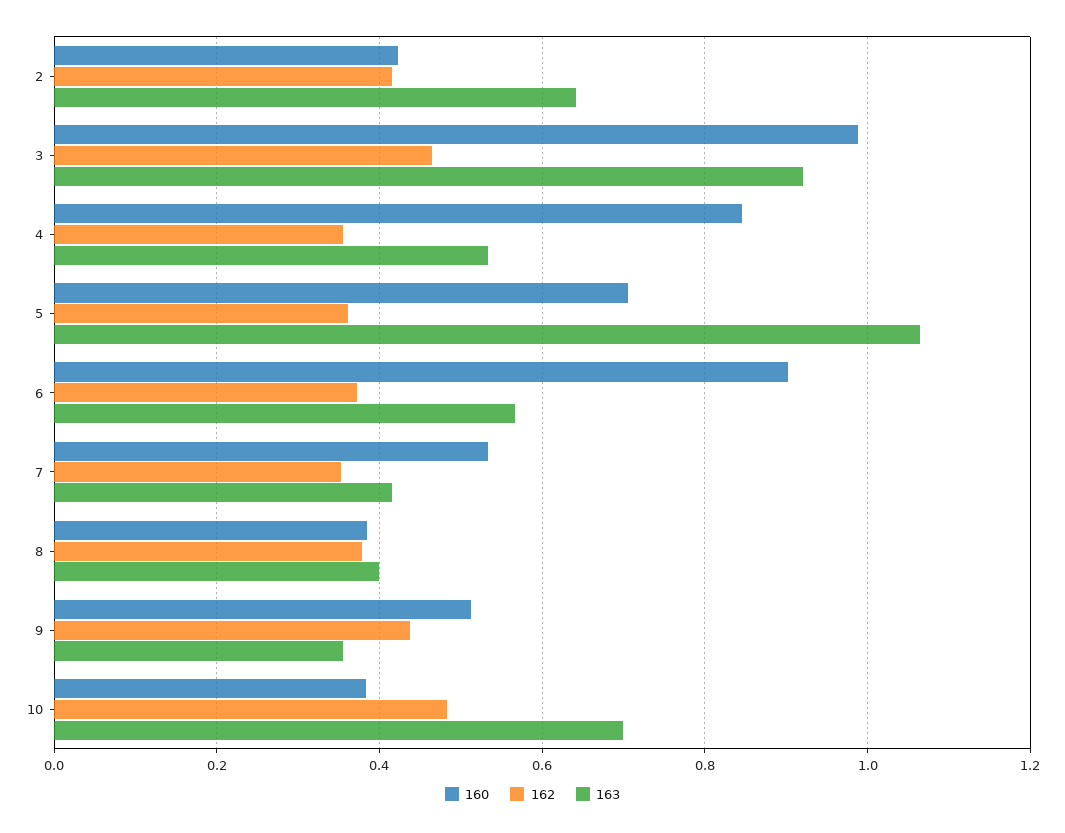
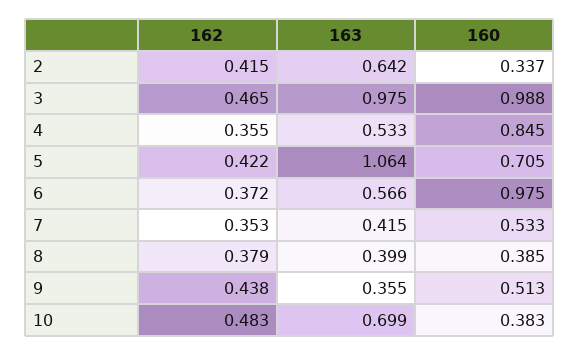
  {
    "160": {
-     "2": 0.42,
+     "2": 0.337,
      "3": 0.988,
      "4": 0.845,
      "5": 0.705,
-     "6": 0.9,
+     "6": 0.975,
      "7": 0.533,
      "8": 0.385,
      "9": 0.513,
      "10": 0.383
    },
    "162": {
      "2": 0.415,
      "3": 0.465,
      "4": 0.355,
-     "5": 0.36,
+     "5": 0.422,
      "6": 0.372,
      "7": 0.353,
      "8": 0.379,
      "9": 0.438,
      "10": 0.483
    },
    "163": {
      "2": 0.642,
-     "3": 0.92,
+     "3": 0.975,
      "4": 0.533,
      "5": 1.064,
      "6": 0.566,
      "7": 0.415,
      "8": 0.399,
      "9": 0.355,
      "10": 0.699
    }
  }

